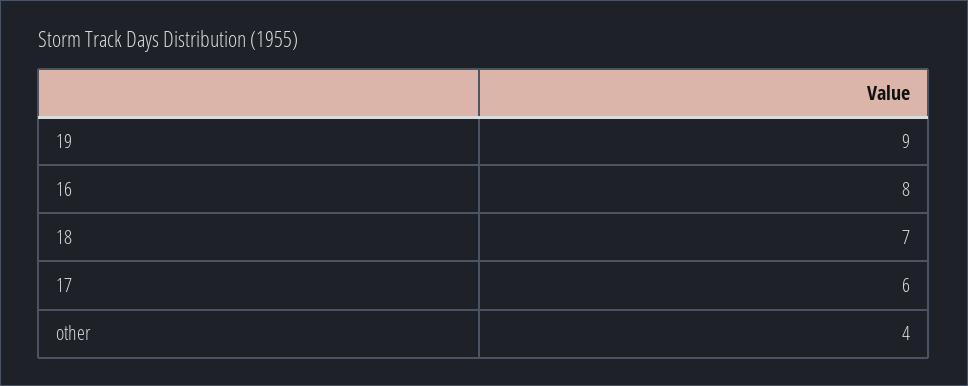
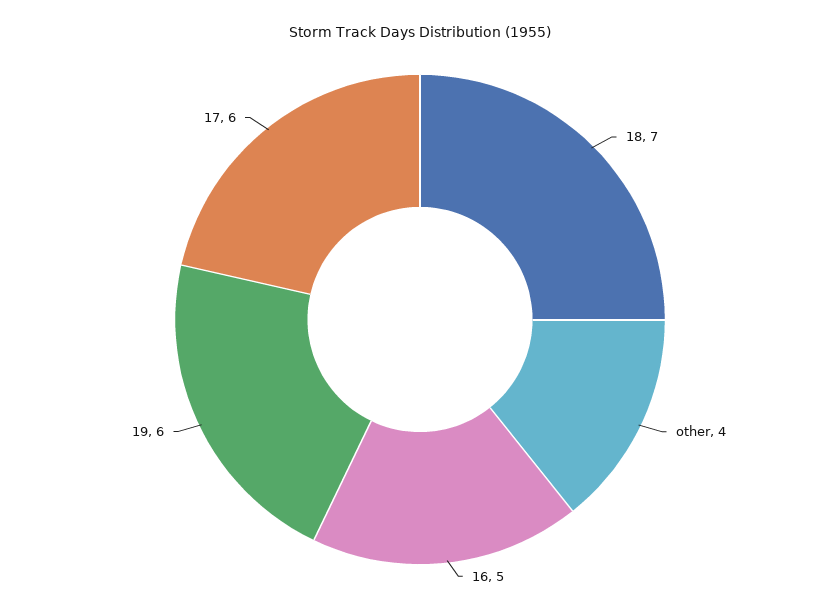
  {
-   "19": 9,
+   "19": 6,
-   "16": 8,
+   "16": 5,
    "18": 7,
    "17": 6,
    "other": 4
  }

